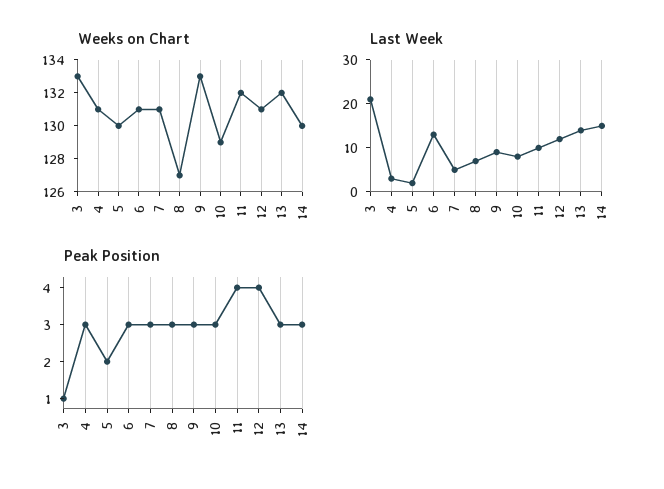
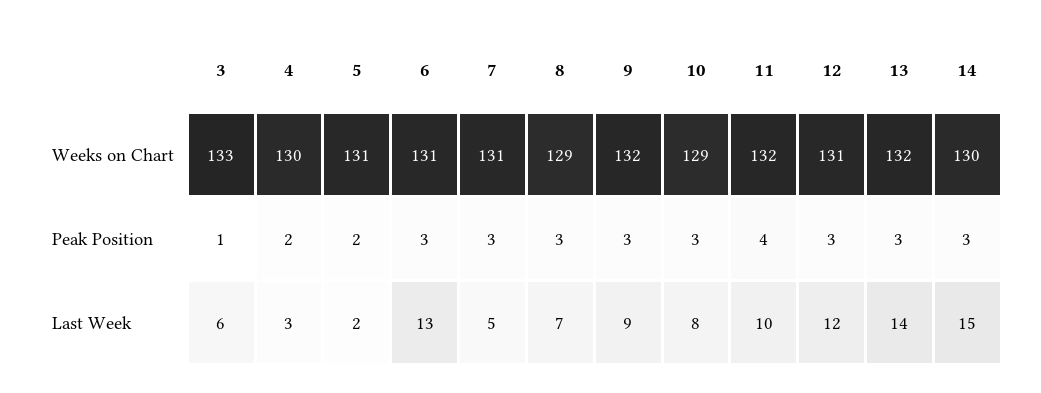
  {
    "Weeks on Chart": {
      "3": 133,
-     "4": 131,
+     "4": 130,
-     "5": 130,
+     "5": 131,
      "6": 131,
      "7": 131,
-     "8": 127,
+     "8": 129,
-     "9": 133,
+     "9": 132,
      "10": 129,
      "11": 132,
      "12": 131,
      "13": 132,
      "14": 130
    },
    "Last Week": {
-     "3": 20,
+     "3": 6,
      "4": 3,
      "5": 2,
      "6": 13,
      "7": 5,
      "8": 7,
      "9": 9,
      "10": 8,
      "11": 10,
      "12": 12,
      "13": 14,
      "14": 15
    },
    "Peak Position": {
      "3": 1,
-     "4": 3,
+     "4": 2,
      "5": 2,
      "6": 3,
      "7": 3,
      "8": 3,
      "9": 3,
      "10": 3,
      "11": 4,
-     "12": 4,
+     "12": 3,
      "13": 3,
      "14": 3
    }
  }

